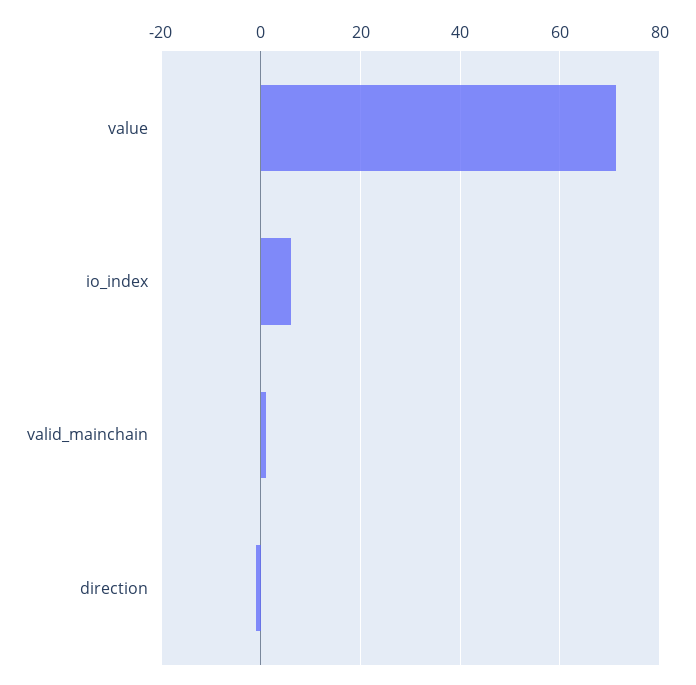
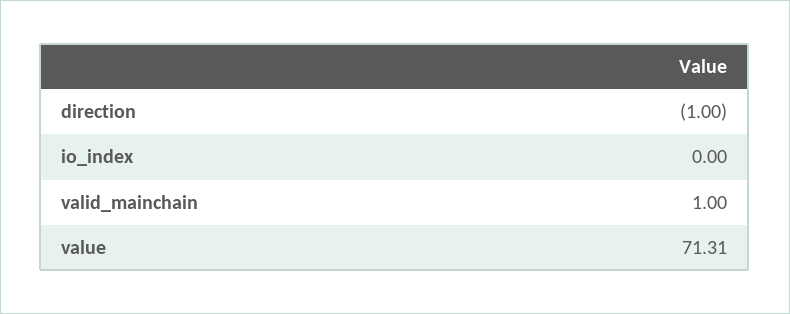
  {
    "value": 71.31,
-   "io_index": 6,
+   "io_index": 0,
    "valid_mainchain": 1,
    "direction": -1
  }

